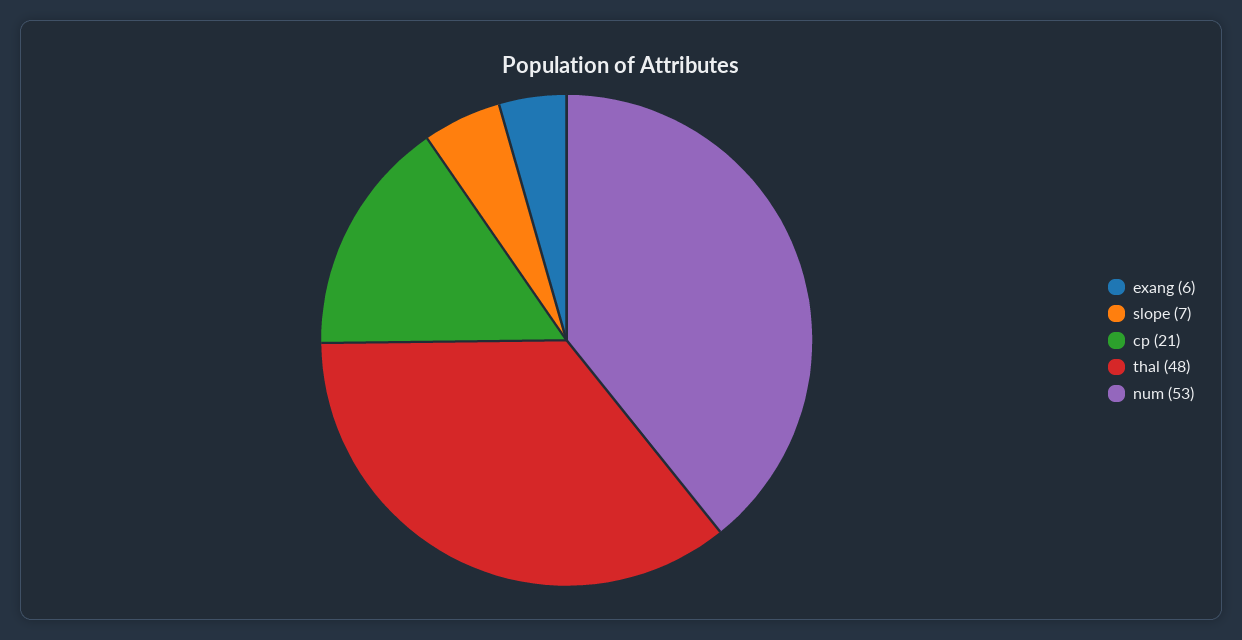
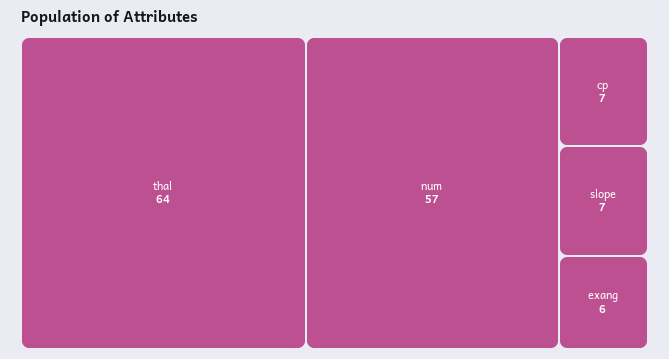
  {
    "exang": 6,
    "slope": 7,
-   "cp": 21,
+   "cp": 7,
-   "thal": 48,
+   "thal": 64,
-   "num": 53
+   "num": 57
  }

